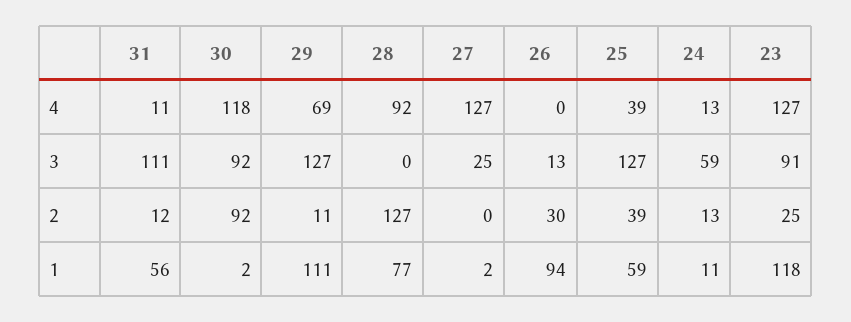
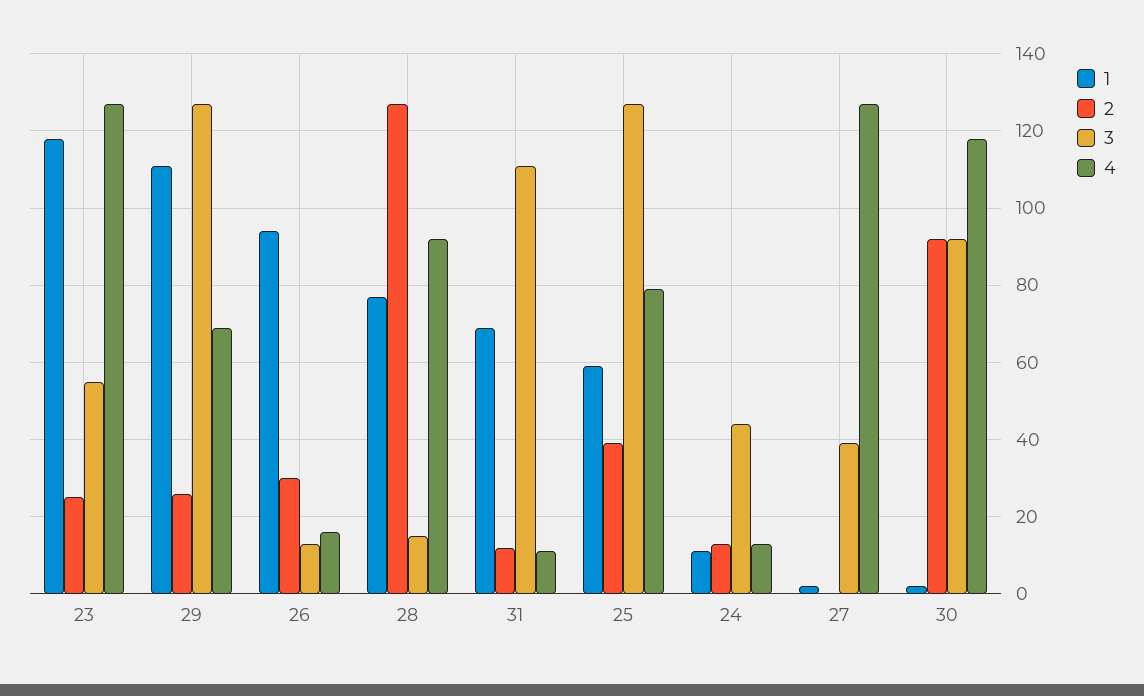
  {
    "4": {
      "31": 11,
      "30": 118,
      "29": 69,
      "28": 92,
      "27": 127,
-     "26": 0,
+     "26": 15,
-     "25": 39,
+     "25": 80,
      "24": 13,
      "23": 127
    },
    "3": {
      "31": 111,
      "30": 92,
      "29": 127,
-     "28": 0,
+     "28": 15,
-     "27": 25,
+     "27": 40,
      "26": 13,
      "25": 127,
-     "24": 59,
+     "24": 45,
-     "23": 91
+     "23": 55
    },
    "2": {
      "31": 12,
      "30": 92,
-     "29": 11,
+     "29": 25,
      "28": 127,
      "27": 0,
      "26": 30,
      "25": 39,
      "24": 13,
      "23": 25
    },
    "1": {
-     "31": 56,
+     "31": 70,
      "30": 2,
      "29": 111,
      "28": 77,
      "27": 2,
      "26": 94,
      "25": 59,
      "24": 11,
      "23": 118
    }
  }

